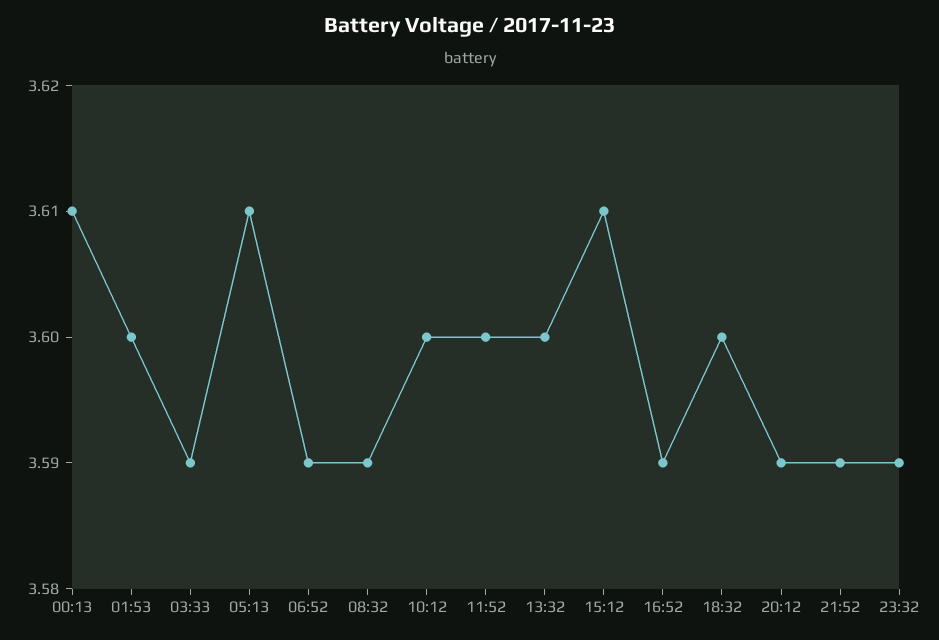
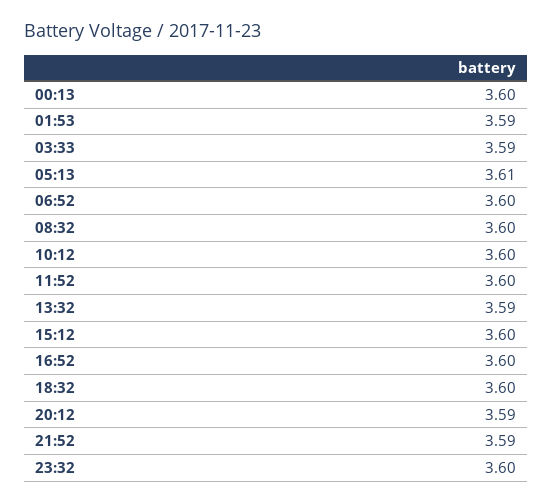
  {
-   "00:13": 3.61,
+   "00:13": 3.6,
-   "01:53": 3.6,
+   "01:53": 3.59,
    "03:33": 3.59,
    "05:13": 3.61,
-   "06:52": 3.59,
+   "06:52": 3.6,
-   "08:32": 3.59,
+   "08:32": 3.6,
    "10:12": 3.6,
    "11:52": 3.6,
-   "13:32": 3.6,
+   "13:32": 3.59,
-   "15:12": 3.61,
+   "15:12": 3.6,
-   "16:52": 3.59,
+   "16:52": 3.6,
    "18:32": 3.6,
    "20:12": 3.59,
    "21:52": 3.59,
-   "23:32": 3.59
+   "23:32": 3.6
  }

